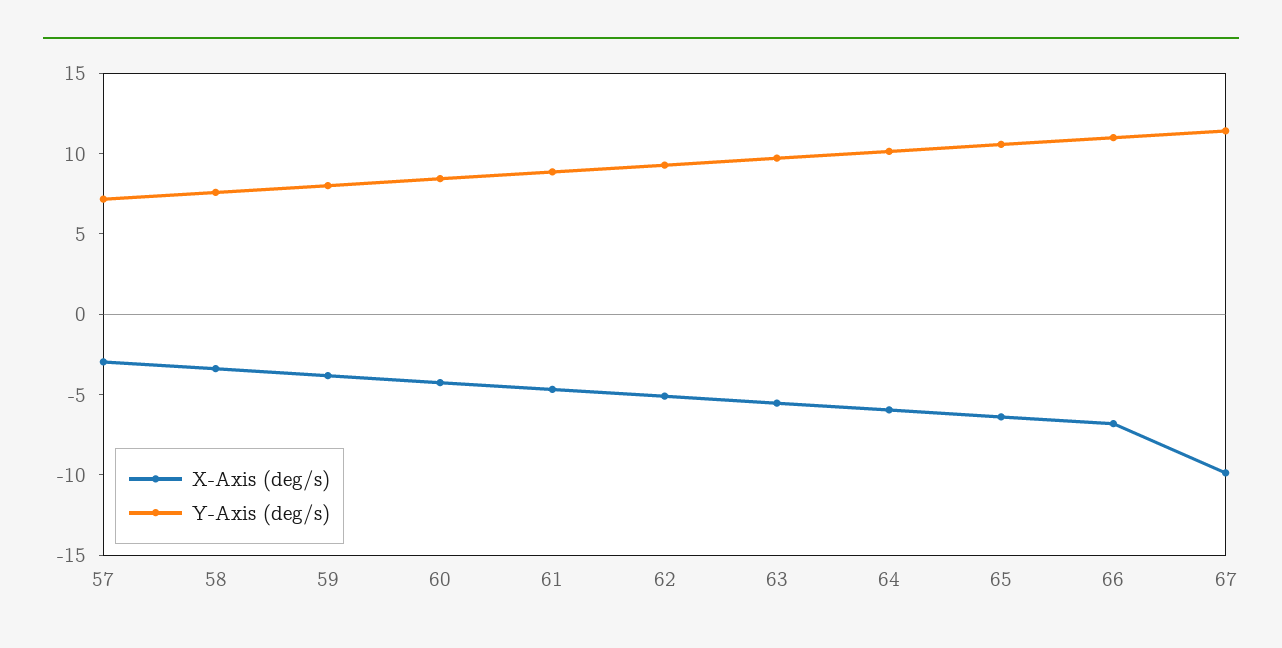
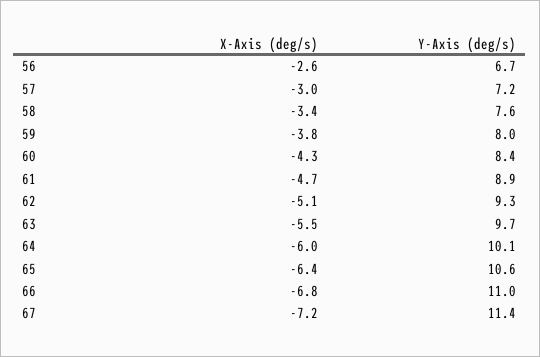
  {
    "X-Axis (deg/s)": {
      "57": -3,
      "58": -3.4,
      "59": -3.8,
      "60": -4.3,
      "61": -4.7,
      "62": -5.1,
      "63": -5.5,
      "64": -6,
      "65": -6.4,
      "66": -6.8,
-     "67": -10
+     "67": -7.2,
+     "56": -2.6
    },
    "Y-Axis (deg/s)": {
      "57": 7.2,
      "58": 7.6,
      "59": 8,
      "60": 8.4,
      "61": 8.9,
      "62": 9.3,
      "63": 9.7,
      "64": 10.1,
      "65": 10.6,
      "66": 11,
-     "67": 11.4
+     "67": 11.4,
+     "56": 6.7
    }
  }

